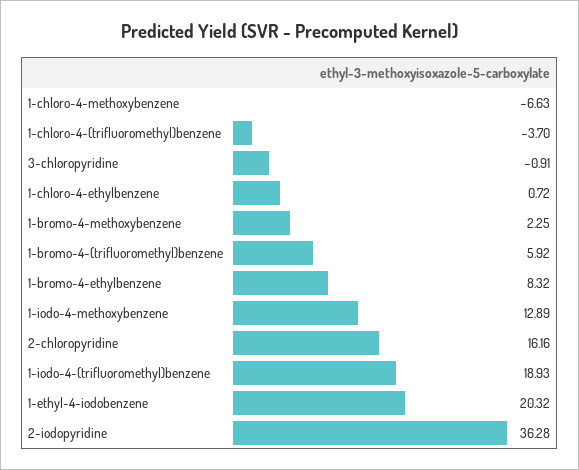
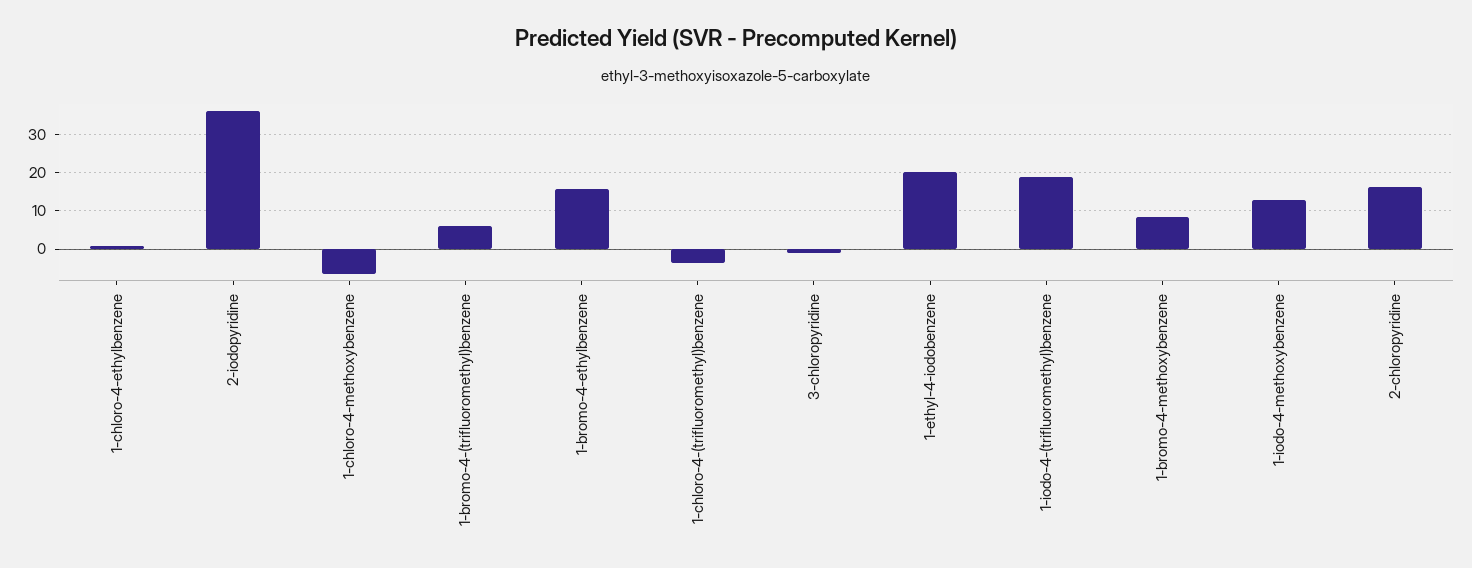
  {
    "1-chloro-4-methoxybenzene": -6.63,
    "1-chloro-4-(trifluoromethyl)benzene": -3.7,
    "3-chloropyridine": -0.91,
    "1-chloro-4-ethylbenzene": 0.72,
-   "1-bromo-4-methoxybenzene": 2.25,
+   "1-bromo-4-methoxybenzene": 8,
    "1-bromo-4-(trifluoromethyl)benzene": 5.92,
-   "1-bromo-4-ethylbenzene": 8.32,
+   "1-bromo-4-ethylbenzene": 16,
    "1-iodo-4-methoxybenzene": 12.89,
    "2-chloropyridine": 16.16,
    "1-iodo-4-(trifluoromethyl)benzene": 18.93,
    "1-ethyl-4-iodobenzene": 20.32,
    "2-iodopyridine": 36.28
  }

